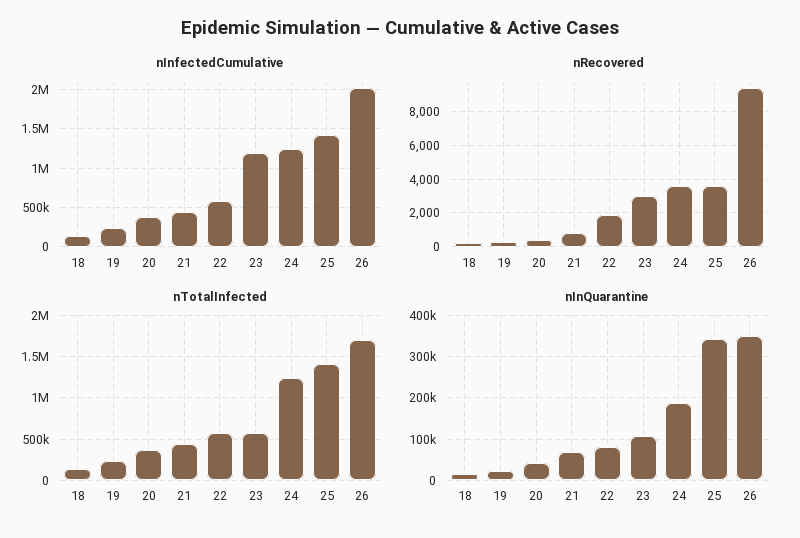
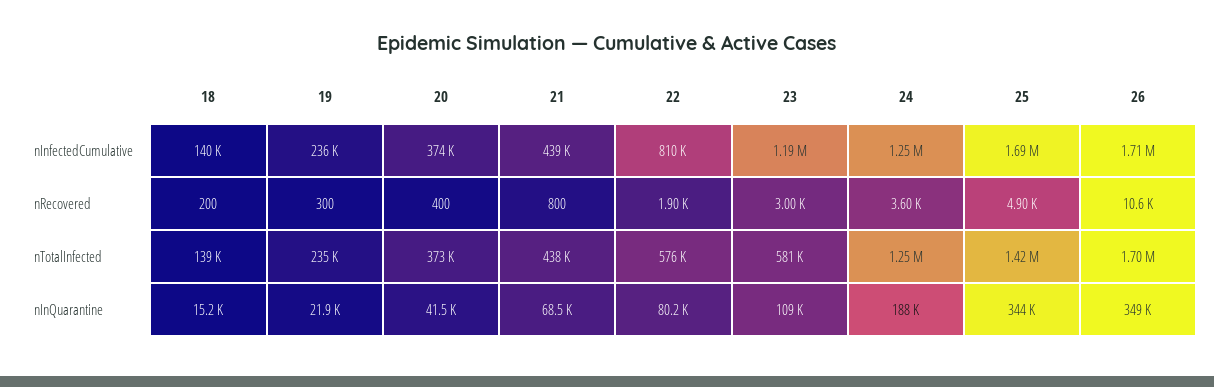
  {
    "nInfectedCumulative": {
      "18": 140000,
      "19": 236000,
      "20": 374000,
      "21": 439000,
-     "22": 600000,
+     "22": 810000,
      "23": 1190000,
      "24": 1250000,
-     "25": 1400000,
+     "25": 1690000,
-     "26": 2000000
+     "26": 1710000
    },
    "nRecovered": {
      "18": 200,
      "19": 300,
      "20": 400,
      "21": 800,
      "22": 1900,
      "23": 3000,
      "24": 3600,
-     "25": 3500,
+     "25": 4900,
-     "26": 9500
+     "26": 10600
    },
    "nTotalInfected": {
      "18": 139000,
      "19": 235000,
      "20": 373000,
      "21": 438000,
      "22": 576000,
      "23": 581000,
      "24": 1250000,
      "25": 1420000,
      "26": 1700000
    },
    "nInQuarantine": {
      "18": 15200,
      "19": 21900,
      "20": 41500,
      "21": 68500,
      "22": 80200,
      "23": 109000,
      "24": 188000,
      "25": 344000,
      "26": 349000
    }
  }

